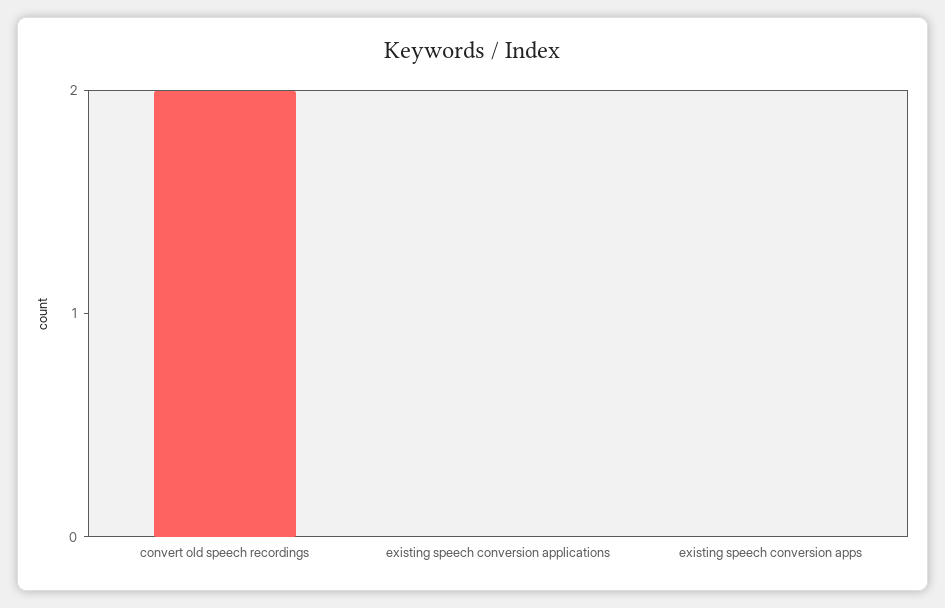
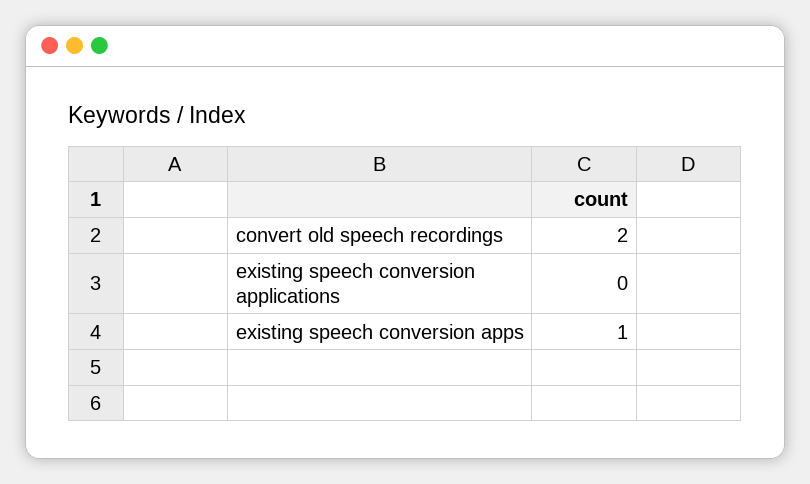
  {
    "convert old speech recordings": 2,
    "existing speech conversion applications": 0,
-   "existing speech conversion apps": 0
+   "existing speech conversion apps": 1
  }

